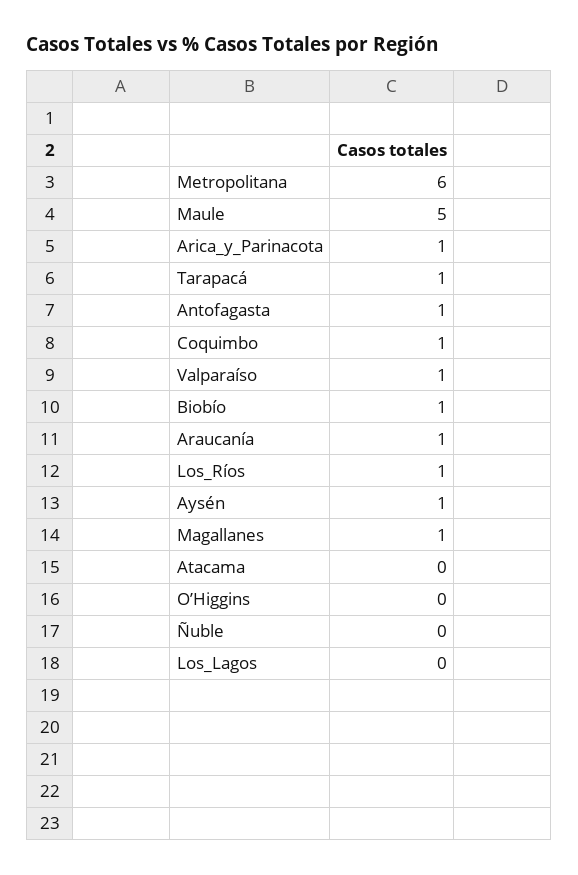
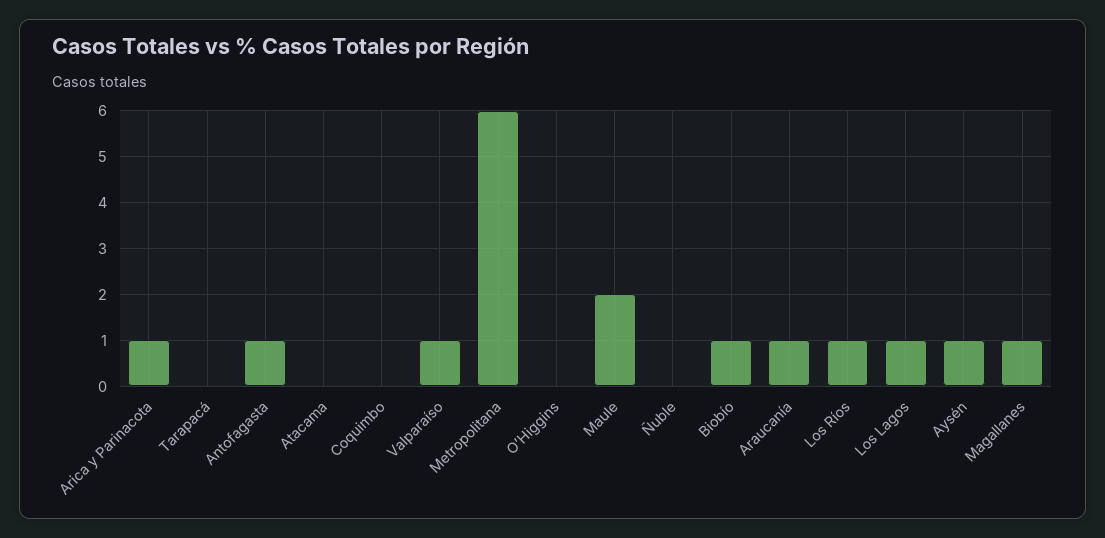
  {
    "Metropolitana": 6,
-   "Maule": 5,
+   "Maule": 2,
    "Arica_y_Parinacota": 1,
-   "Tarapacá": 1,
+   "Tarapacá": 0,
    "Antofagasta": 1,
-   "Coquimbo": 1,
+   "Coquimbo": 0,
    "Valparaíso": 1,
    "Biobío": 1,
    "Araucanía": 1,
    "Los_Ríos": 1,
    "Aysén": 1,
    "Magallanes": 1,
    "Atacama": 0,
    "O’Higgins": 0,
    "Ñuble": 0,
-   "Los_Lagos": 0
+   "Los_Lagos": 1
  }

